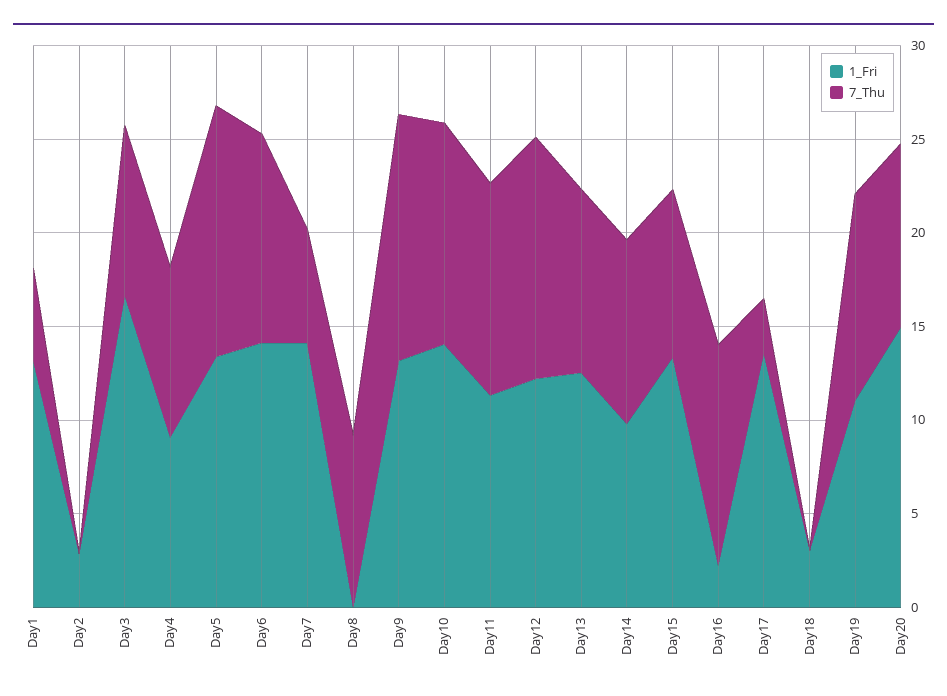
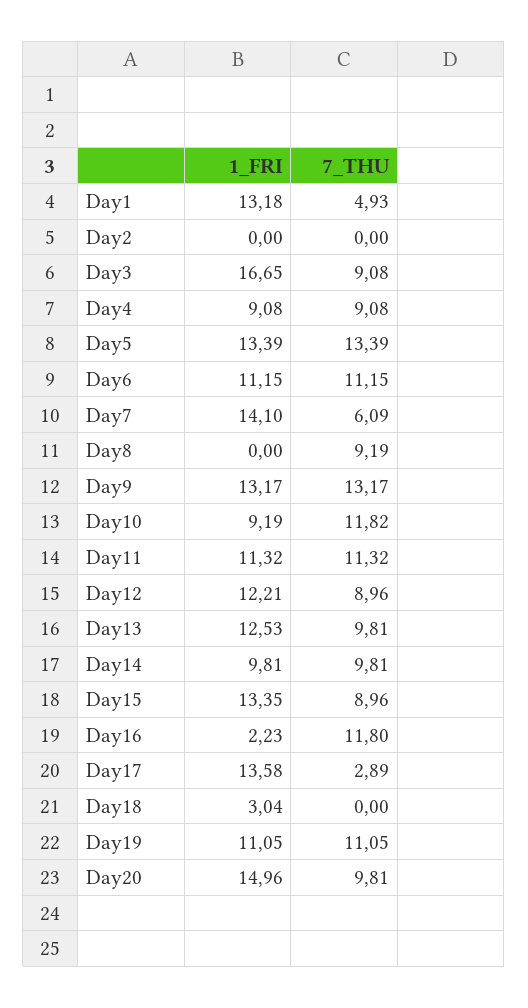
  {
    "1_Fri": {
      "Day1": 13.18,
-     "Day2": 3,
+     "Day2": 0,
      "Day3": 16.65,
      "Day4": 9.08,
      "Day5": 13.39,
-     "Day6": 14,
+     "Day6": 11.15,
      "Day7": 14.1,
      "Day8": 0,
      "Day9": 13.17,
-     "Day10": 14,
+     "Day10": 9.19,
      "Day11": 11.32,
      "Day12": 12.21,
      "Day13": 12.53,
      "Day14": 9.81,
      "Day15": 13.35,
      "Day16": 2.23,
      "Day17": 13.58,
      "Day18": 3.04,
      "Day19": 11.05,
      "Day20": 14.96
    },
    "7_Thu": {
      "Day1": 4.93,
      "Day2": 0,
      "Day3": 9.08,
      "Day4": 9.08,
      "Day5": 13.39,
      "Day6": 11.15,
      "Day7": 6.09,
      "Day8": 9.19,
      "Day9": 13.17,
      "Day10": 11.82,
      "Day11": 11.32,
-     "Day12": 13,
+     "Day12": 8.96,
      "Day13": 9.81,
      "Day14": 9.81,
      "Day15": 8.96,
      "Day16": 11.8,
      "Day17": 2.89,
      "Day18": 0,
      "Day19": 11.05,
      "Day20": 9.81
    }
  }

